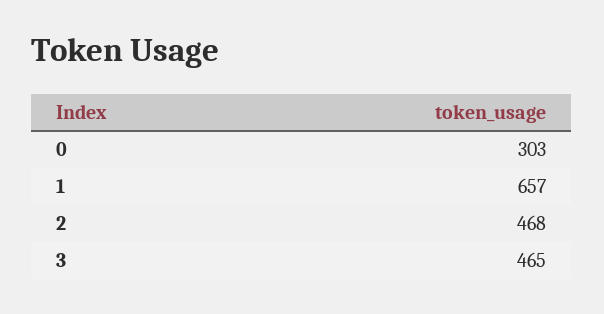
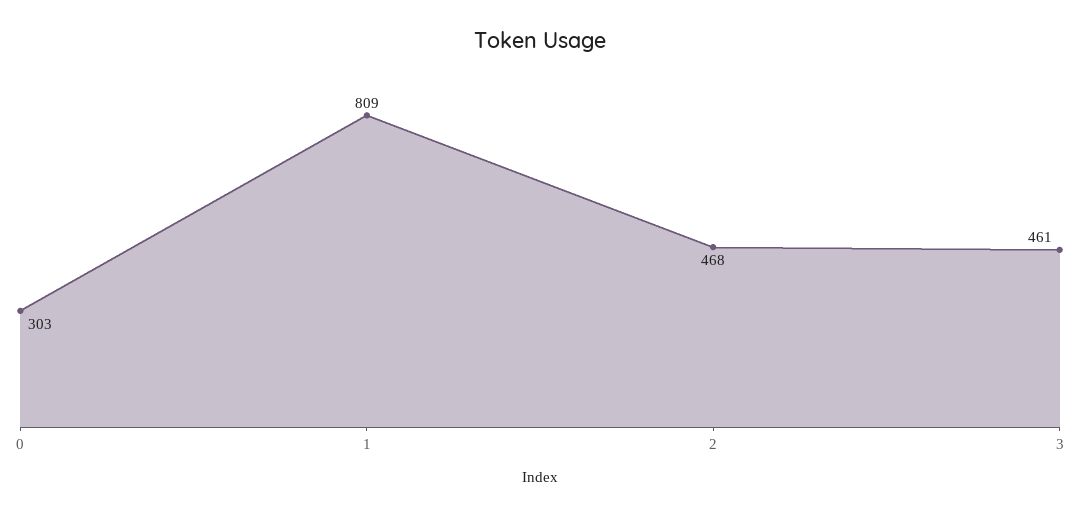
  {
    "0": 303,
-   "1": 657,
+   "1": 809,
    "2": 468,
-   "3": 465
+   "3": 461
  }

